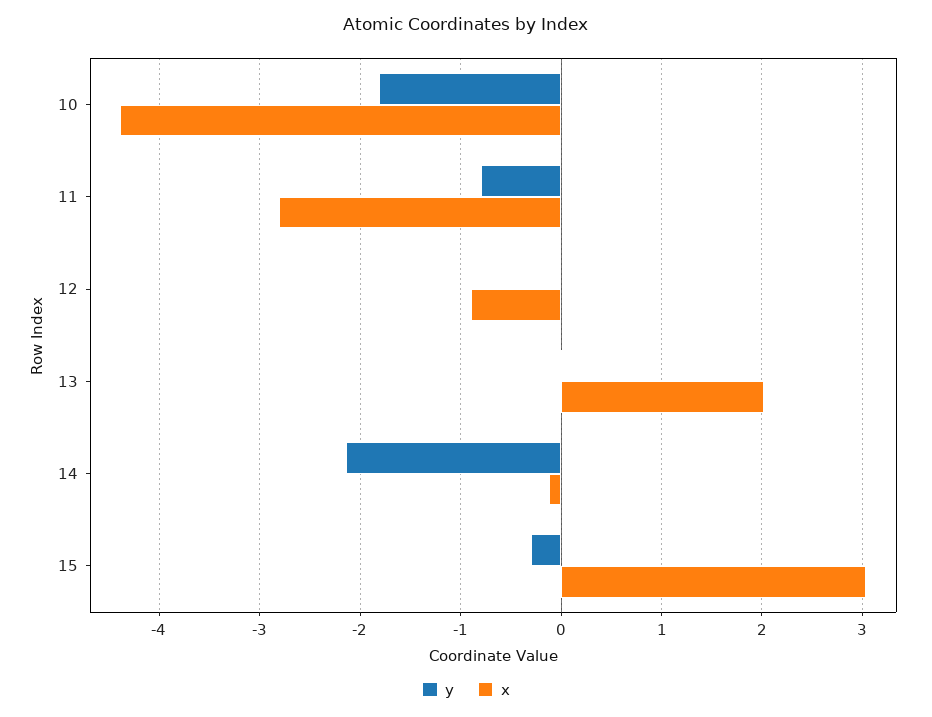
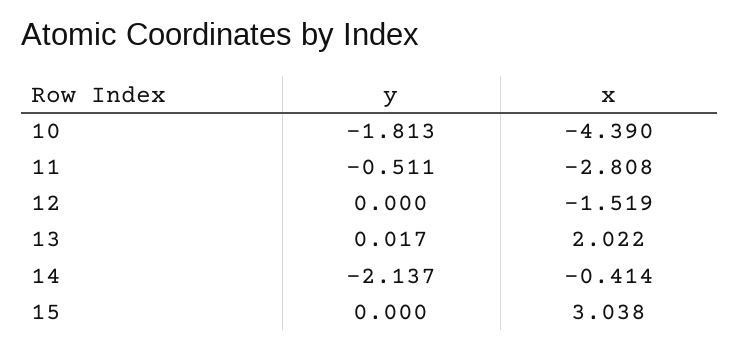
  {
    "y": {
      "10": -1.813,
-     "11": -0.8,
+     "11": -0.511,
      "12": 0,
      "13": 0.017,
      "14": -2.137,
-     "15": -0.3
+     "15": 0
    },
    "x": {
      "10": -4.39,
      "11": -2.808,
-     "12": -0.9,
+     "12": -1.519,
      "13": 2.022,
-     "14": -0.1,
+     "14": -0.414,
      "15": 3.038
    }
  }

